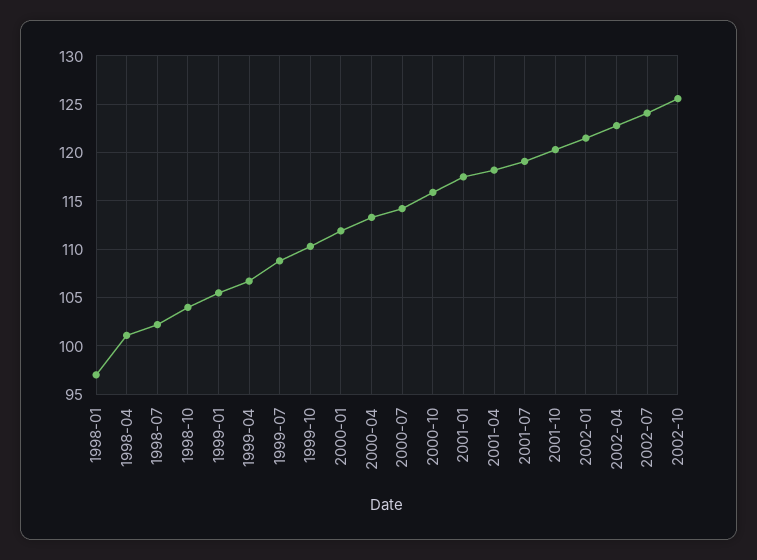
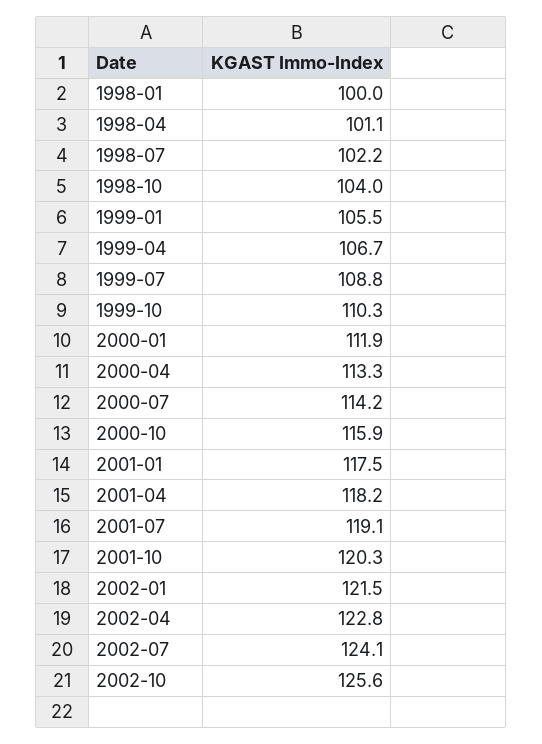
  {
-   "1998-01": 97,
+   "1998-01": 100,
    "1998-04": 101.1,
    "1998-07": 102.2,
    "1998-10": 104,
    "1999-01": 105.5,
    "1999-04": 106.7,
    "1999-07": 108.8,
    "1999-10": 110.3,
    "2000-01": 111.9,
    "2000-04": 113.3,
    "2000-07": 114.2,
    "2000-10": 115.9,
    "2001-01": 117.5,
    "2001-04": 118.2,
    "2001-07": 119.1,
    "2001-10": 120.3,
    "2002-01": 121.5,
    "2002-04": 122.8,
    "2002-07": 124.1,
    "2002-10": 125.6
  }

